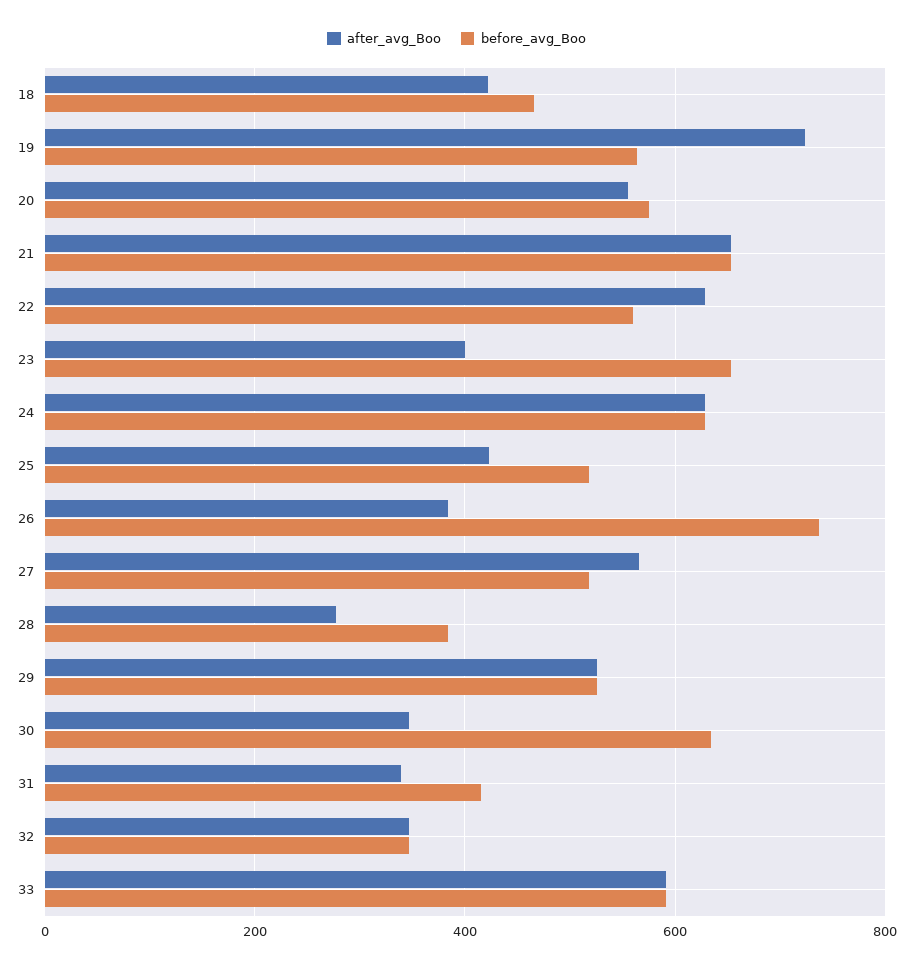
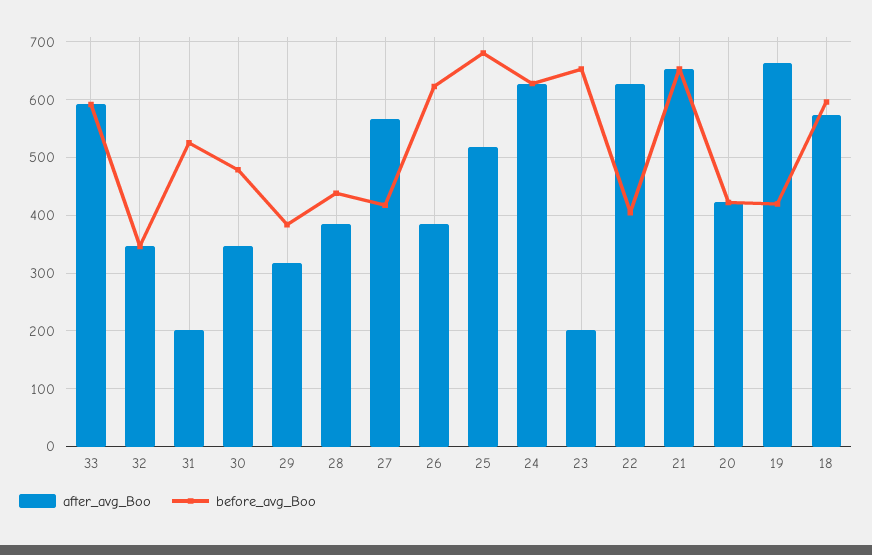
  {
    "after_avg_Boo": {
-     "18": 420,
+     "18": 580,
-     "19": 720,
+     "19": 660,
-     "20": 560,
+     "20": 420,
      "21": 660,
      "22": 620,
-     "23": 400,
+     "23": 200,
      "24": 620,
-     "25": 420,
+     "25": 520,
      "26": 380,
      "27": 560,
-     "28": 280,
+     "28": 380,
-     "29": 520,
+     "29": 320,
      "30": 340,
-     "31": 340,
+     "31": 200,
      "32": 340,
      "33": 600
    },
    "before_avg_Boo": {
-     "18": 460,
+     "18": 600,
-     "19": 560,
+     "19": 420,
-     "20": 580,
+     "20": 420,
      "21": 660,
-     "22": 560,
+     "22": 400,
      "23": 660,
      "24": 620,
-     "25": 520,
+     "25": 680,
-     "26": 740,
+     "26": 620,
-     "27": 520,
+     "27": 420,
-     "28": 380,
+     "28": 440,
-     "29": 520,
+     "29": 380,
-     "30": 640,
+     "30": 480,
-     "31": 420,
+     "31": 520,
      "32": 340,
      "33": 600
    }
  }

